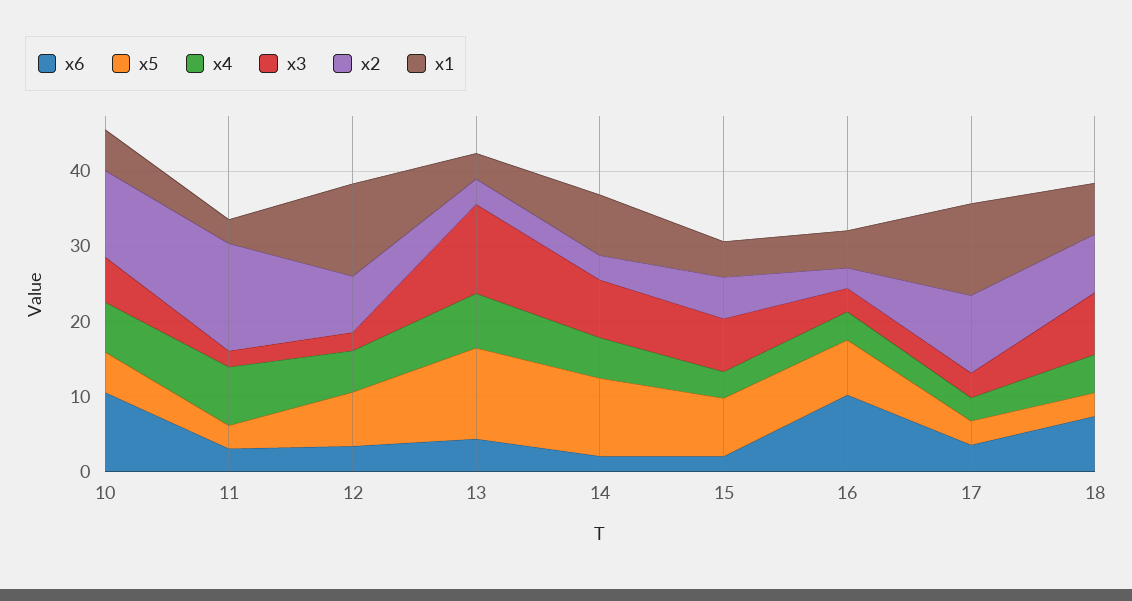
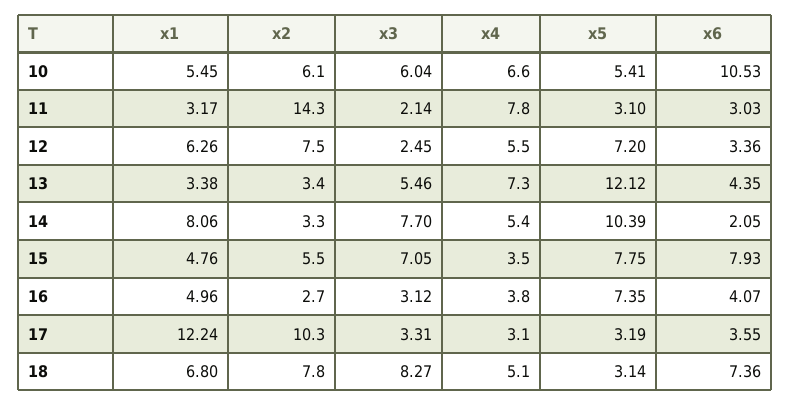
  {
    "x6": {
      "10": 10.53,
      "11": 3.03,
      "12": 3.36,
      "13": 4.35,
      "14": 2.05,
-     "15": 2,
+     "15": 7.93,
-     "16": 10,
+     "16": 4.07,
      "17": 3.55,
      "18": 7.36
    },
    "x5": {
      "10": 5.41,
      "11": 3.1,
      "12": 7.2,
      "13": 12.12,
      "14": 10.39,
      "15": 7.75,
      "16": 7.35,
      "17": 3.19,
      "18": 3.14
    },
    "x4": {
      "10": 6.6,
      "11": 7.8,
      "12": 5.5,
      "13": 7.3,
      "14": 5.4,
      "15": 3.5,
      "16": 3.8,
      "17": 3.1,
      "18": 5.1
    },
    "x3": {
      "10": 6.04,
      "11": 2.14,
      "12": 2.45,
-     "13": 12,
+     "13": 5.46,
      "14": 7.7,
      "15": 7.05,
      "16": 3.12,
      "17": 3.31,
      "18": 8.27
    },
    "x2": {
-     "10": 12,
+     "10": 6.1,
      "11": 14.3,
      "12": 7.5,
      "13": 3.4,
      "14": 3.3,
      "15": 5.5,
      "16": 2.7,
      "17": 10.3,
      "18": 7.8
    },
    "x1": {
      "10": 5.45,
      "11": 3.17,
-     "12": 12,
+     "12": 6.26,
      "13": 3.38,
      "14": 8.06,
      "15": 4.76,
      "16": 4.96,
      "17": 12.24,
      "18": 6.8
    }
  }

